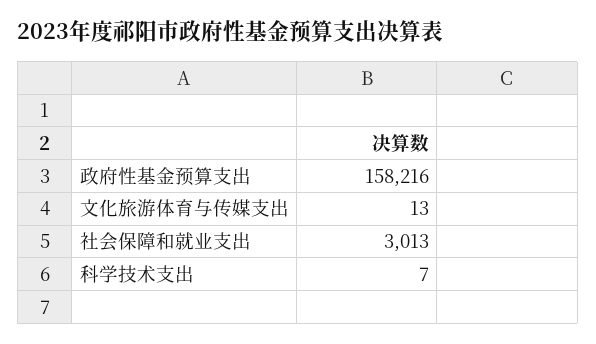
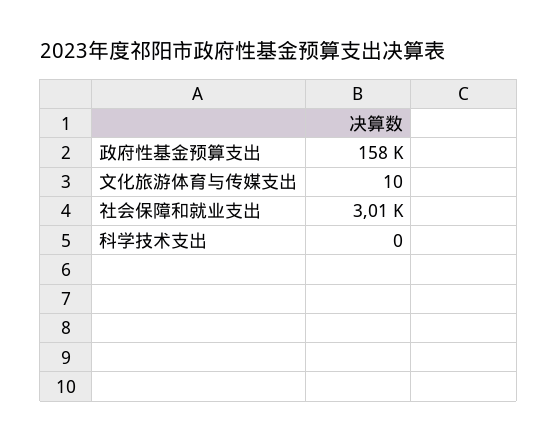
  {
    "政府性基金预算支出": 158216,
-   "文化旅游体育与传媒支出": 13,
+   "文化旅游体育与传媒支出": 10,
    "社会保障和就业支出": 3013,
-   "科学技术支出": 7
+   "科学技术支出": 0
  }

